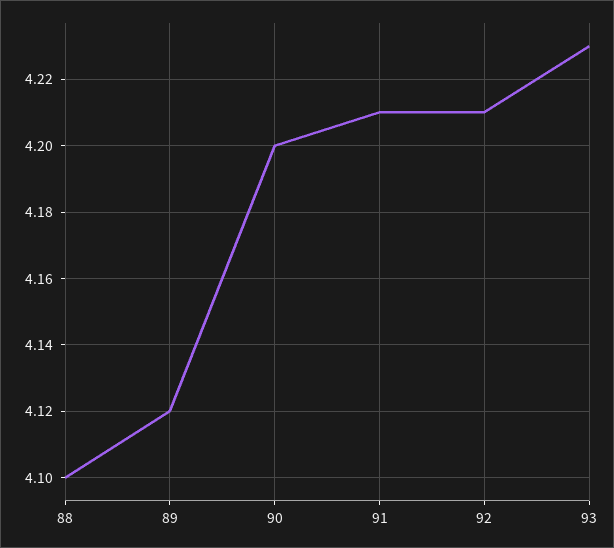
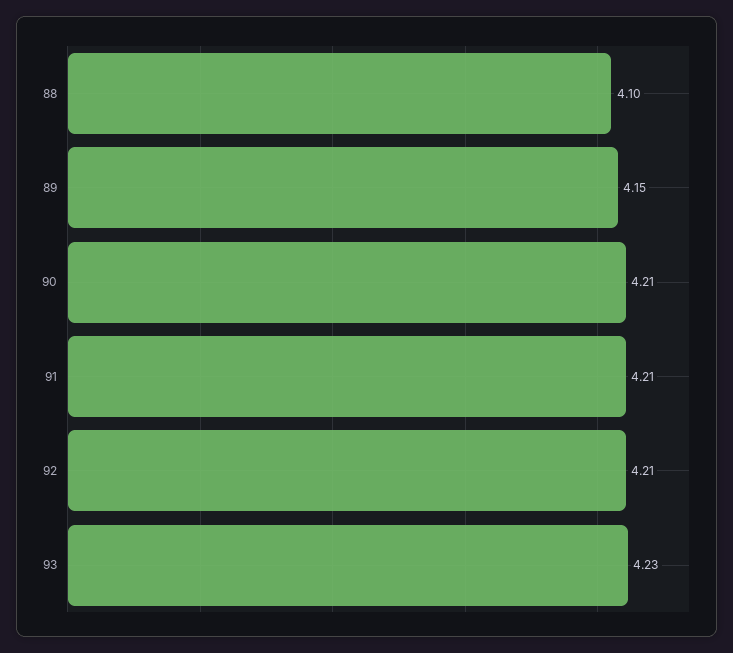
  {
    "88": 4.1,
-   "89": 4.12,
+   "89": 4.15,
-   "90": 4.2,
+   "90": 4.21,
    "91": 4.21,
    "92": 4.21,
    "93": 4.23
  }

